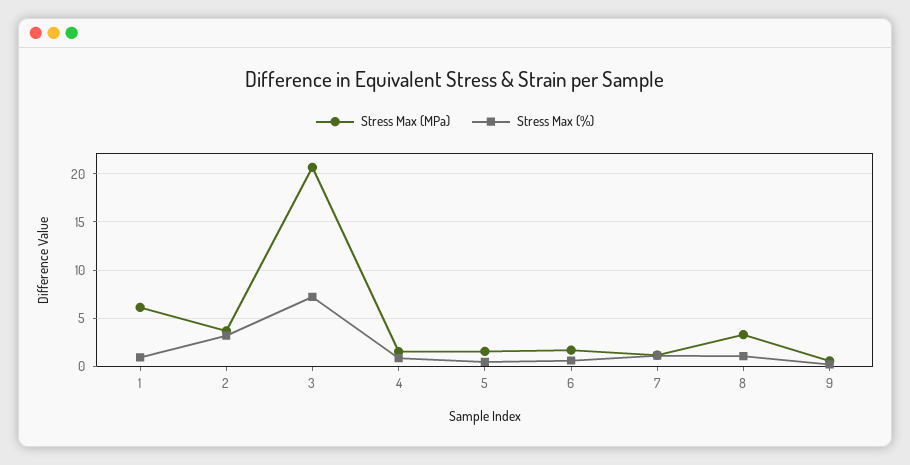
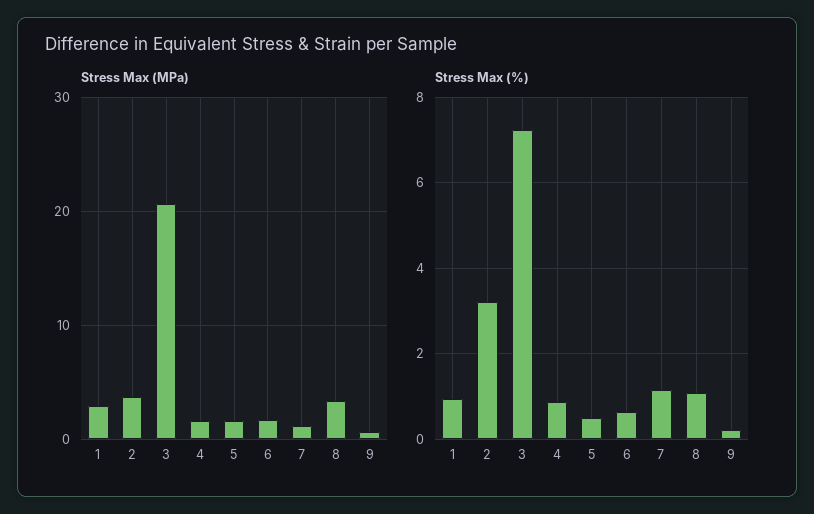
  {
    "Stress Max (MPa)": {
-     "1": 6,
+     "1": 3,
      "2": 4,
      "3": 21,
      "4": 2,
      "5": 2,
      "6": 2,
      "7": 1,
      "8": 3,
      "9": 1
    },
    "Stress Max (%)": {
      "1": 1,
      "2": 3.2,
      "3": 7.2,
      "4": 0.8,
      "5": 0.4,
      "6": 0.6,
      "7": 1.2,
      "8": 1,
      "9": 0.2
    }
  }

